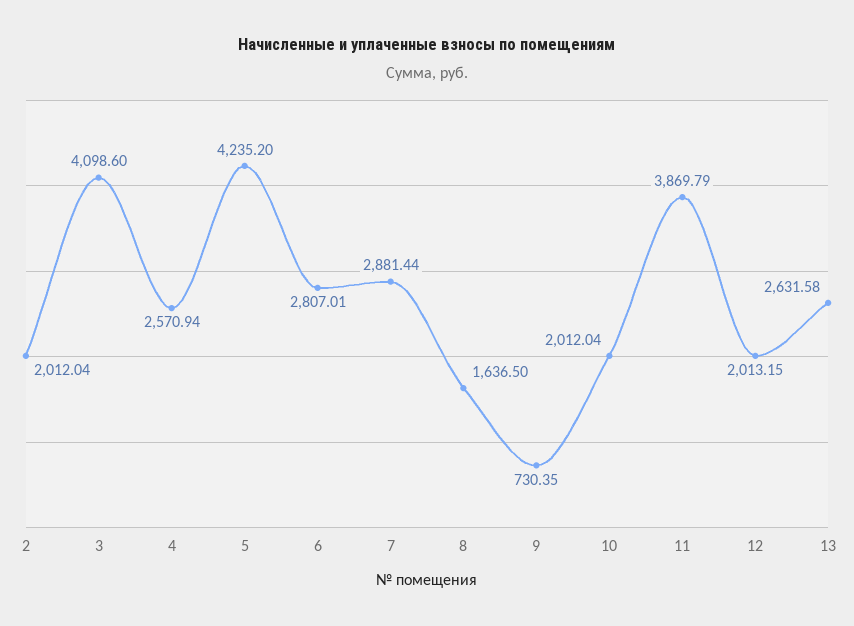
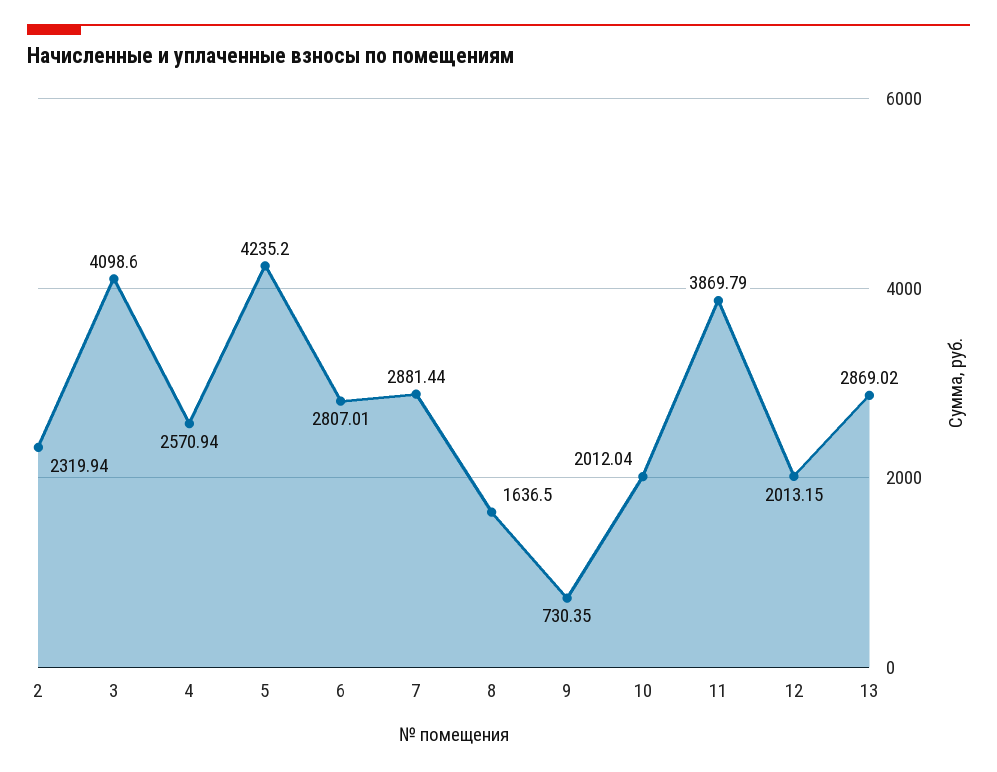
  {
-   "2": 2012.04,
+   "2": 2319.94,
    "3": 4098.6,
    "4": 2570.94,
    "5": 4235.2,
    "6": 2807.01,
    "7": 2881.44,
    "8": 1636.5,
    "9": 730.35,
    "10": 2012.04,
    "11": 3869.79,
    "12": 2013.15,
-   "13": 2631.58
+   "13": 2869.02
  }

